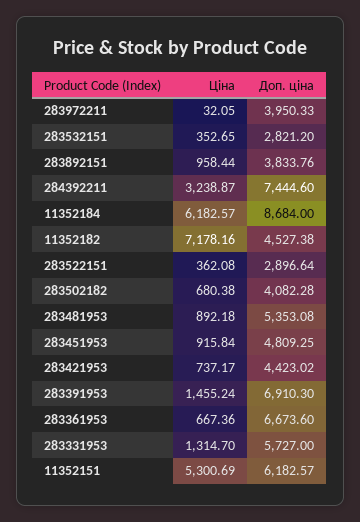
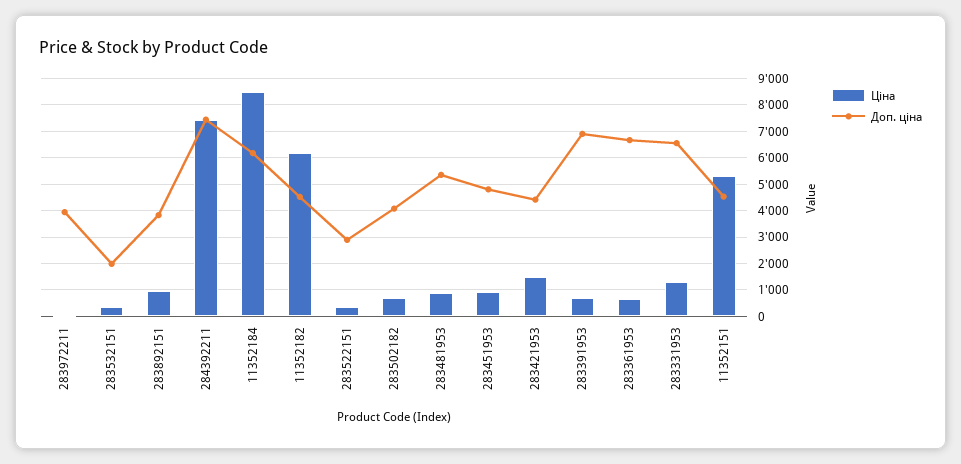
  {
    "Ціна": {
      "283972211": 32.05,
      "283532151": 352.65,
      "283892151": 958.44,
-     "284392211": 3238.87,
+     "284392211": 7500,
-     "11352184": 6182.57,
+     "11352184": 8500,
-     "11352182": 7178.16,
+     "11352182": 6250,
      "283522151": 362.08,
      "283502182": 680.38,
      "283481953": 892.18,
      "283451953": 915.84,
-     "283421953": 737.17,
+     "283421953": 1500,
-     "283391953": 1455.24,
+     "283391953": 750,
      "283361953": 667.36,
      "283331953": 1314.7,
      "11352151": 5300.69
    },
    "Доп. ціна": {
      "283972211": 3950.33,
-     "283532151": 2821.2,
+     "283532151": 2000,
      "283892151": 3833.76,
      "284392211": 7444.6,
-     "11352184": 8684,
+     "11352184": 6250,
      "11352182": 4527.38,
      "283522151": 2896.64,
      "283502182": 4082.28,
      "283481953": 5353.08,
      "283451953": 4809.25,
      "283421953": 4423.02,
      "283391953": 6910.3,
      "283361953": 6673.6,
-     "283331953": 5727,
+     "283331953": 6500,
-     "11352151": 6182.57
+     "11352151": 4500
    }
  }

